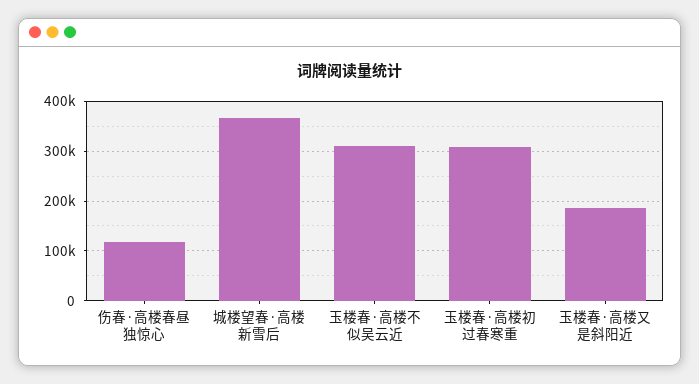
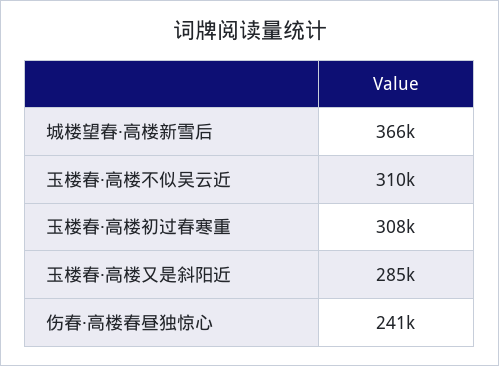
  {
-   "伤春·高楼春昼独惊心": 120000,
+   "伤春·高楼春昼独惊心": 241000,
    "城楼望春·高楼新雪后": 366000,
    "玉楼春·高楼不似吴云近": 310000,
    "玉楼春·高楼初过春寒重": 308000,
-   "玉楼春·高楼又是斜阳近": 180000
+   "玉楼春·高楼又是斜阳近": 285000
  }

